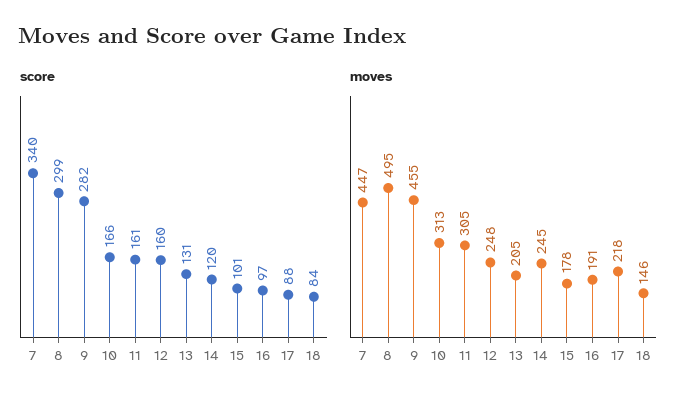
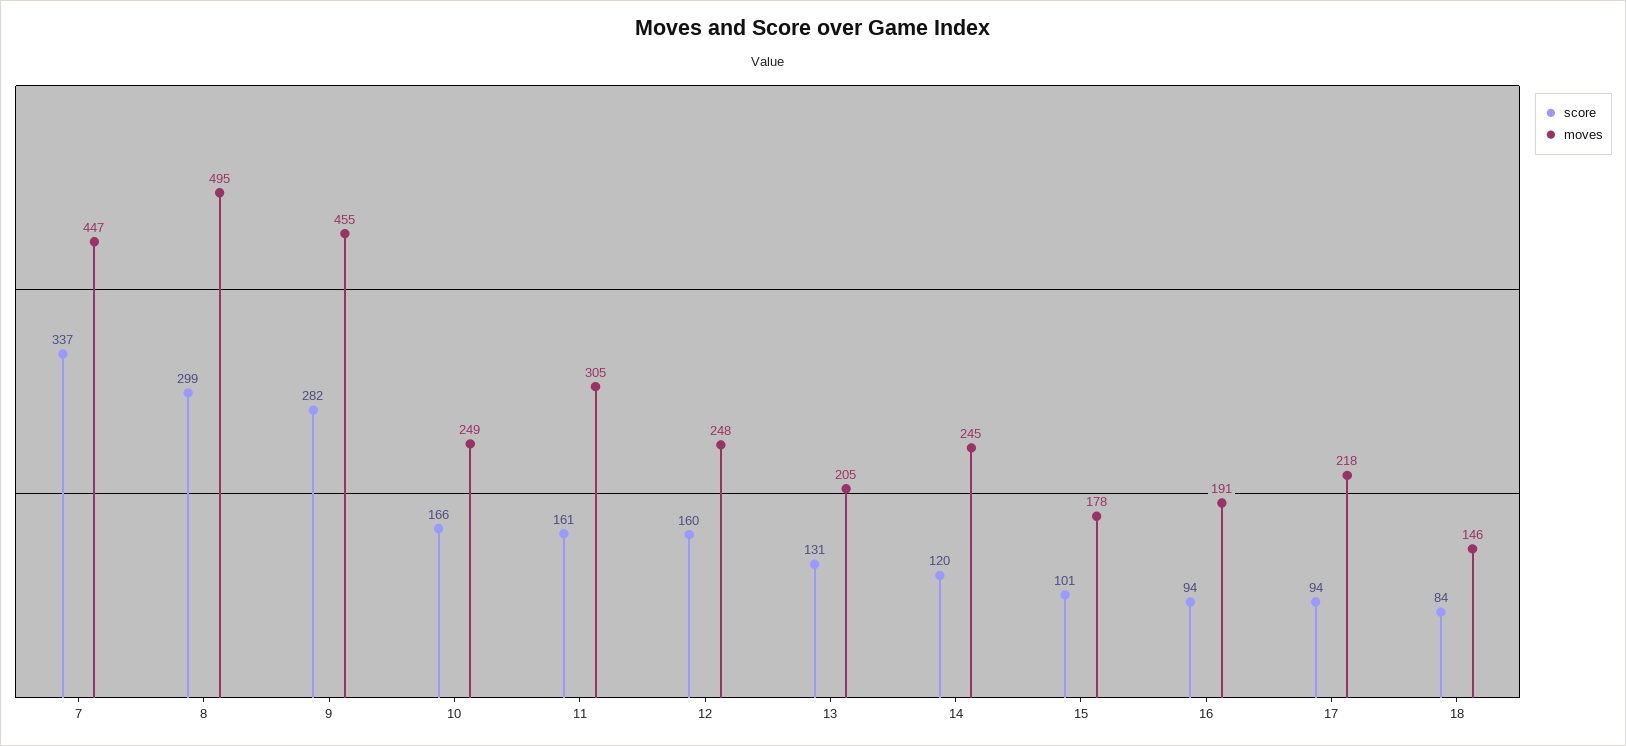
  {
    "score": {
-     "7": 340,
+     "7": 337,
      "8": 299,
      "9": 282,
      "10": 166,
      "11": 161,
      "12": 160,
      "13": 131,
      "14": 120,
      "15": 101,
-     "16": 97,
+     "16": 94,
-     "17": 88,
+     "17": 94,
      "18": 84
    },
    "moves": {
      "7": 447,
      "8": 495,
      "9": 455,
-     "10": 313,
+     "10": 249,
      "11": 305,
      "12": 248,
      "13": 205,
      "14": 245,
      "15": 178,
      "16": 191,
      "17": 218,
      "18": 146
    }
  }

